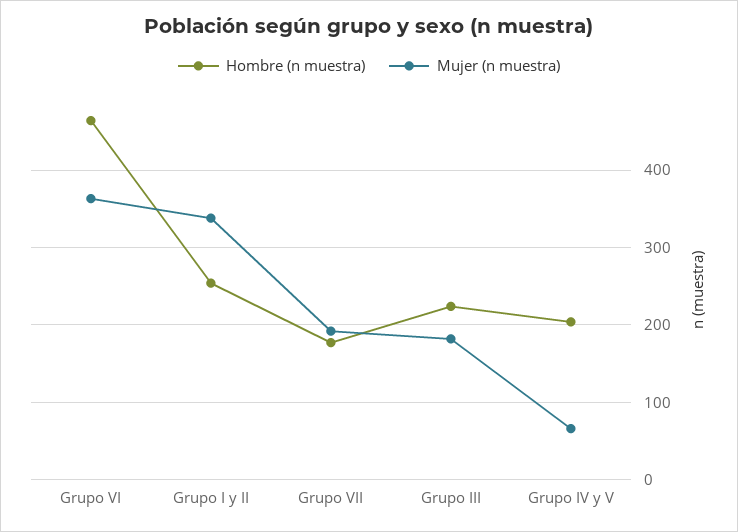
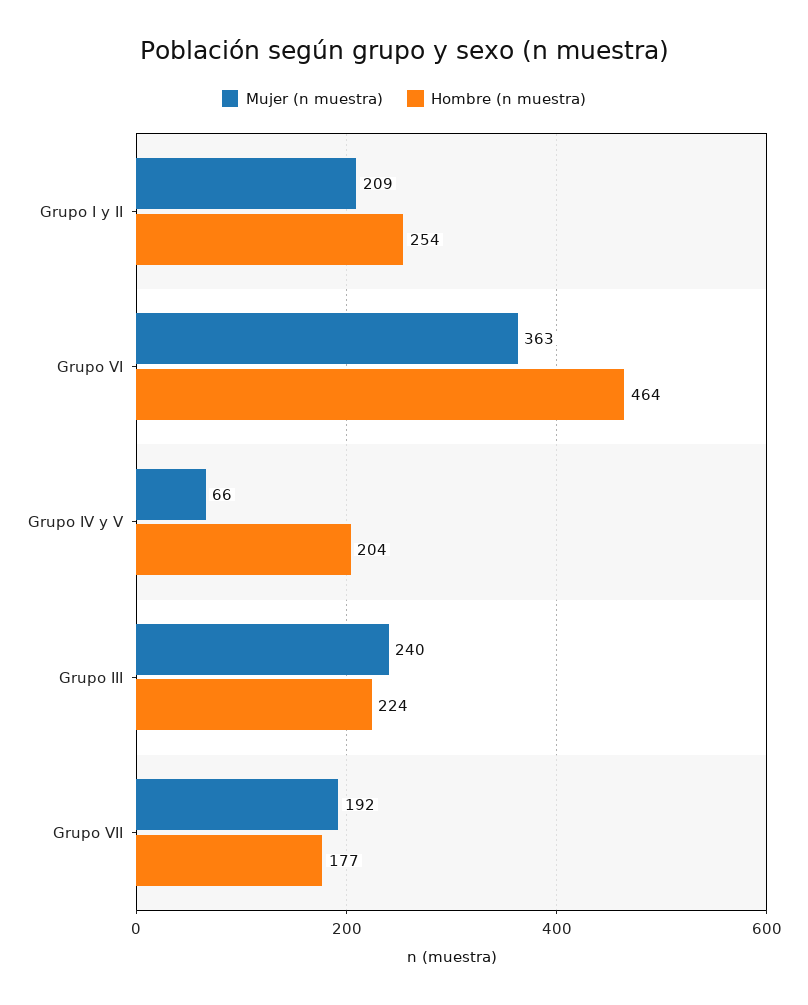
  {
    "Hombre (n muestra)": {
      "Grupo VI": 464,
      "Grupo I y II": 254,
      "Grupo VII": 177,
      "Grupo III": 224,
      "Grupo IV y V": 204
    },
    "Mujer (n muestra)": {
      "Grupo VI": 363,
-     "Grupo I y II": 340,
+     "Grupo I y II": 209,
      "Grupo VII": 192,
-     "Grupo III": 180,
+     "Grupo III": 240,
      "Grupo IV y V": 66
    }
  }

